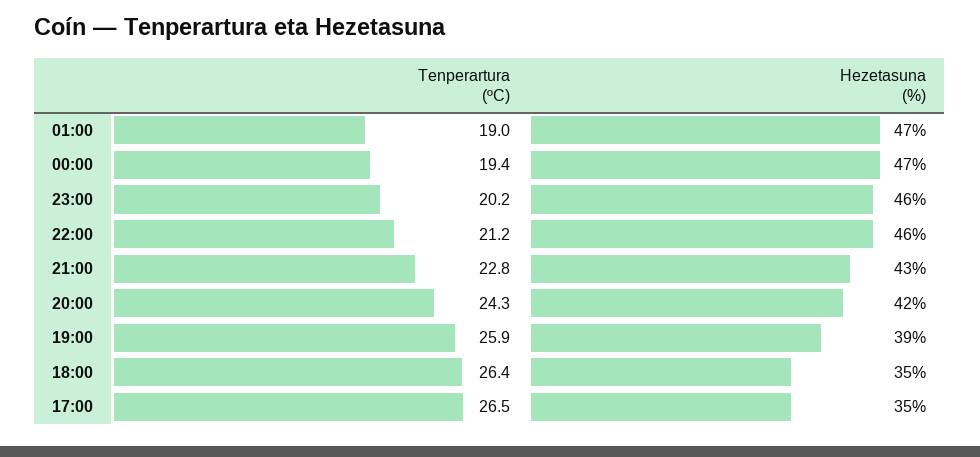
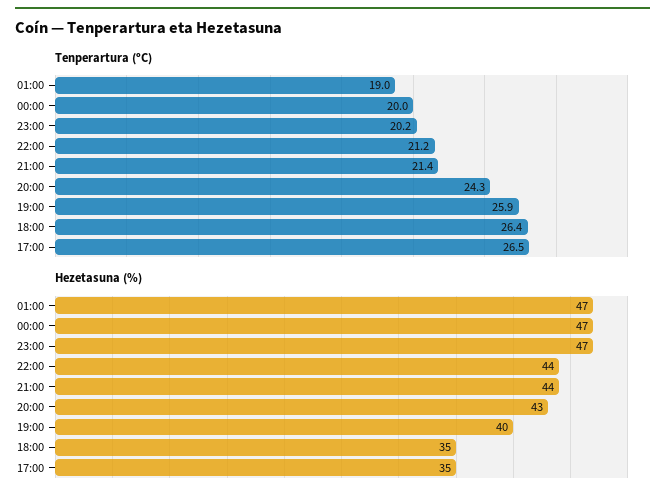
  {
    "Tenperartura (ºC)": {
      "01:00": 19,
-     "00:00": 19.4,
+     "00:00": 20,
      "23:00": 20.2,
      "22:00": 21.2,
-     "21:00": 22.8,
+     "21:00": 21.4,
      "20:00": 24.3,
      "19:00": 25.9,
      "18:00": 26.4,
      "17:00": 26.5
    },
    "Hezetasuna (%)": {
      "01:00": 47,
      "00:00": 47,
-     "23:00": 46,
+     "23:00": 47,
-     "22:00": 46,
+     "22:00": 44,
-     "21:00": 43,
+     "21:00": 44,
-     "20:00": 42,
+     "20:00": 43,
-     "19:00": 39,
+     "19:00": 40,
      "18:00": 35,
      "17:00": 35
    }
  }

